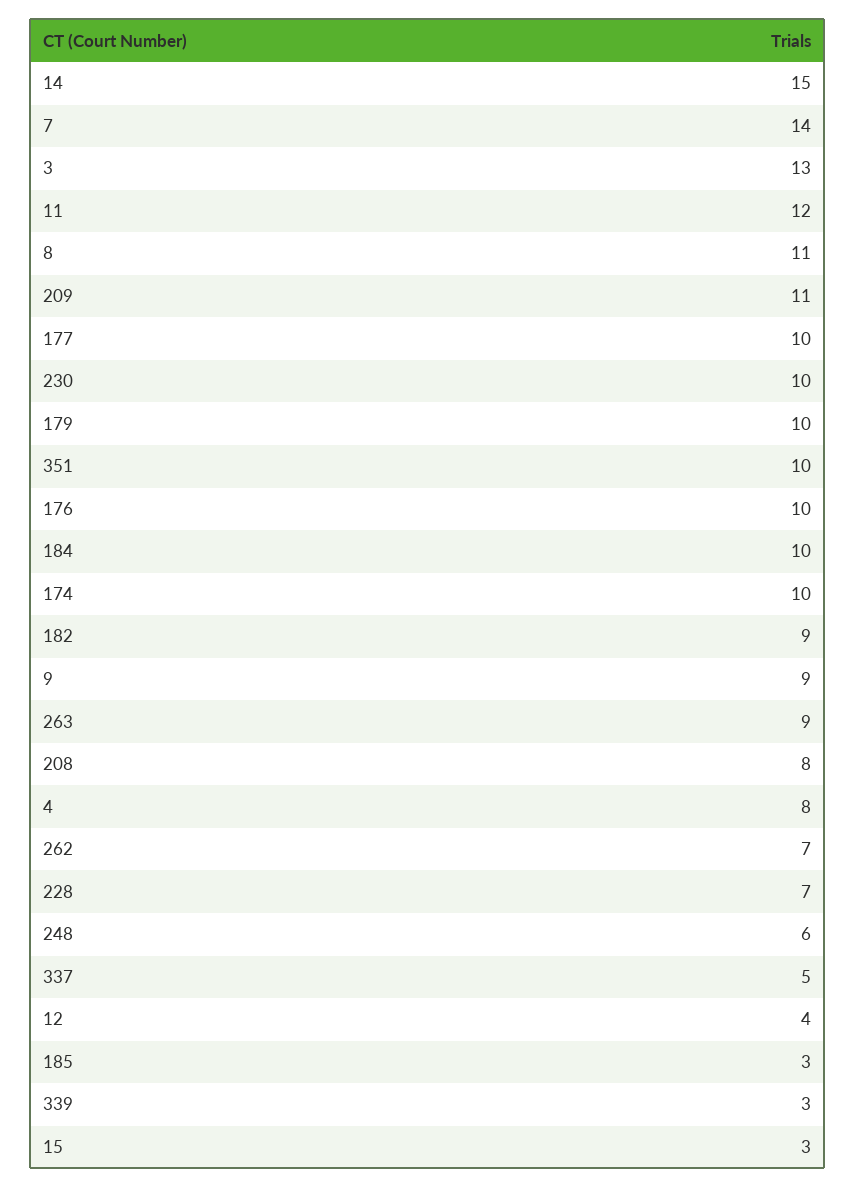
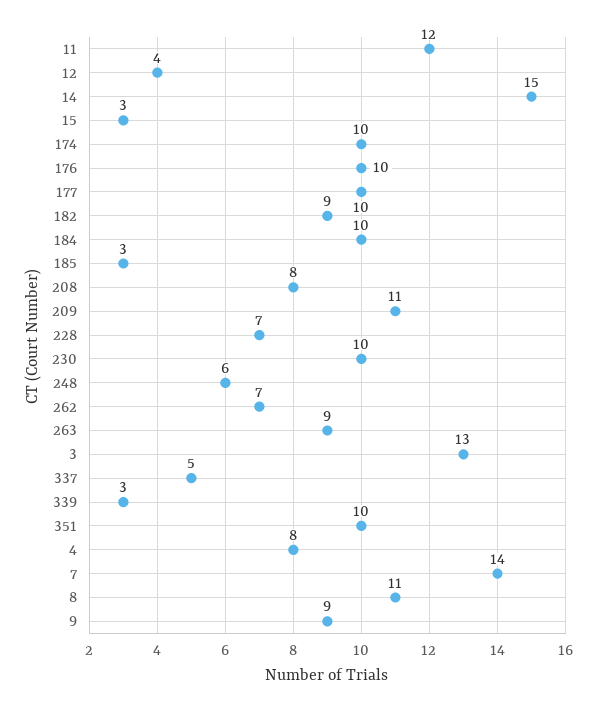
  {
    "14": 15,
    "7": 14,
    "3": 13,
    "11": 12,
    "8": 11,
    "209": 11,
    "177": 10,
    "230": 10,
-   "179": 10,
    "351": 10,
    "176": 10,
    "184": 10,
    "174": 10,
    "182": 9,
    "9": 9,
    "263": 9,
    "208": 8,
    "4": 8,
    "262": 7,
    "228": 7,
    "248": 6,
    "337": 5,
    "12": 4,
    "185": 3,
    "339": 3,
    "15": 3
  }

